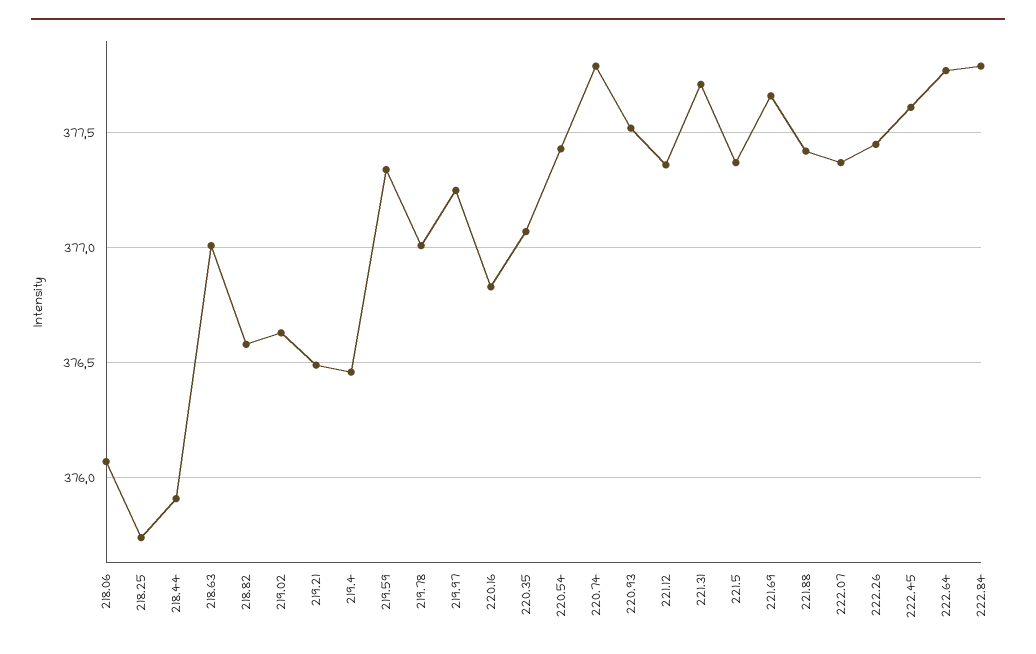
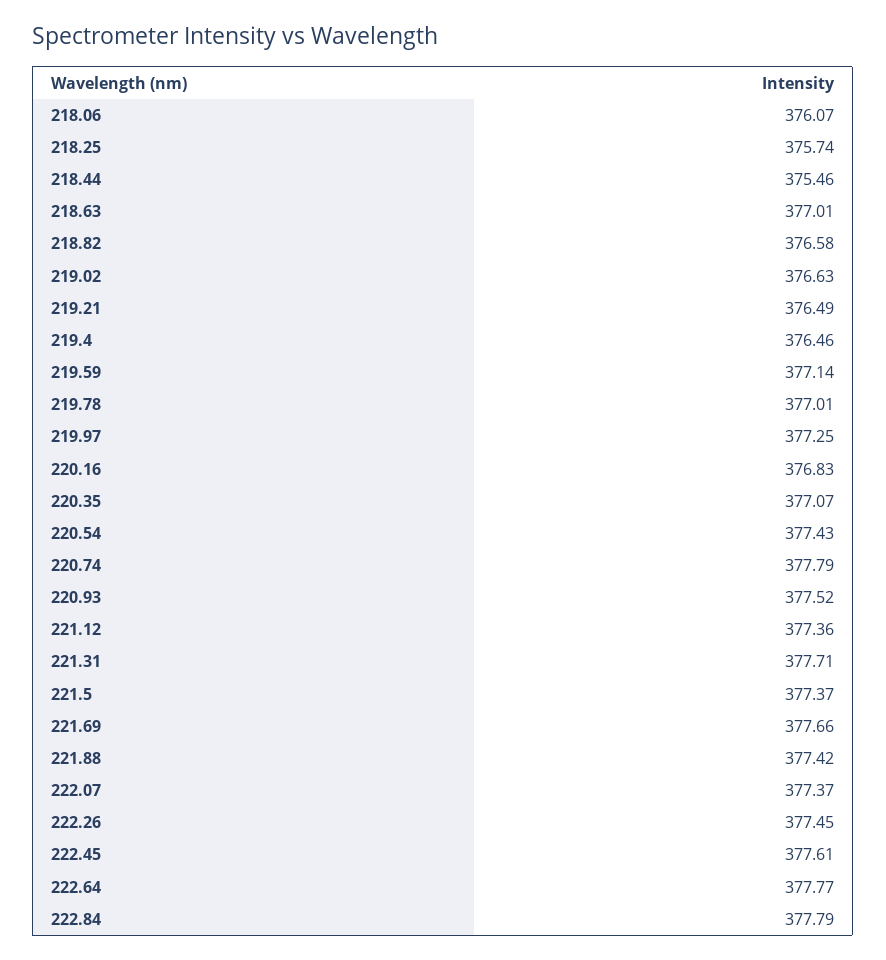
  {
    "218.06": 376.07,
    "218.25": 375.74,
-   "218.44": 375.9,
+   "218.44": 375.46,
    "218.63": 377.01,
    "218.82": 376.58,
    "219.02": 376.63,
    "219.21": 376.49,
    "219.4": 376.46,
-   "219.59": 377.35,
+   "219.59": 377.14,
    "219.78": 377.01,
    "219.97": 377.25,
    "220.16": 376.83,
    "220.35": 377.07,
    "220.54": 377.43,
    "220.74": 377.79,
    "220.93": 377.52,
    "221.12": 377.36,
    "221.31": 377.71,
    "221.5": 377.37,
    "221.69": 377.66,
    "221.88": 377.42,
    "222.07": 377.37,
    "222.26": 377.45,
    "222.45": 377.61,
    "222.64": 377.77,
    "222.84": 377.79
  }

